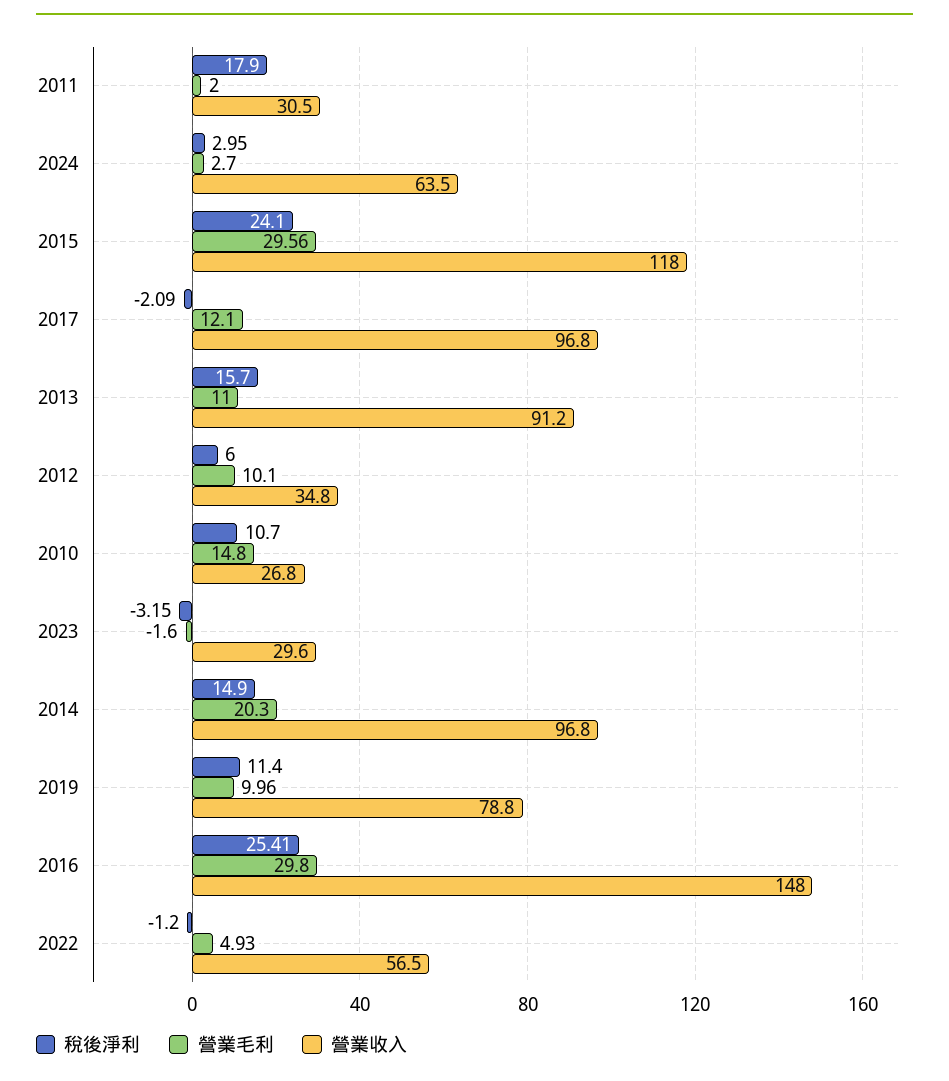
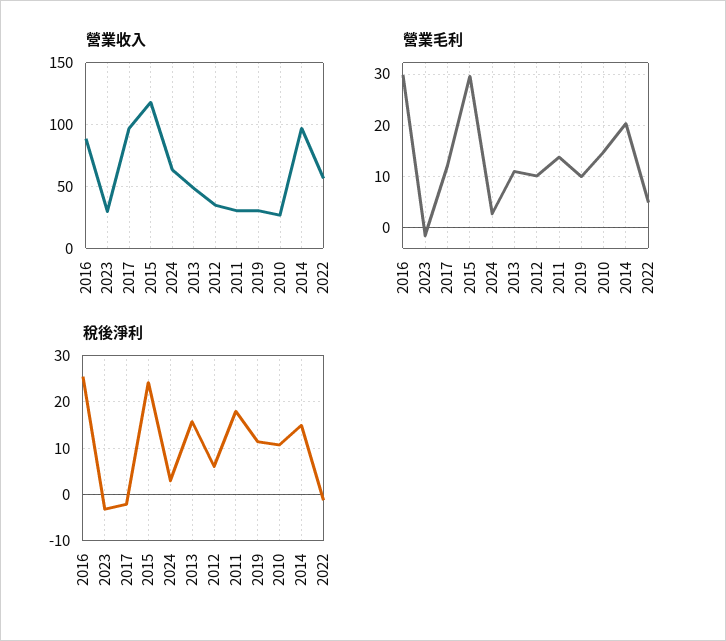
  {
    "稅後淨利": {
      "2011": 17.9,
      "2024": 2.95,
      "2015": 24.1,
      "2017": -2.09,
      "2013": 15.7,
      "2012": 6,
      "2010": 10.7,
      "2023": -3.15,
      "2014": 14.9,
      "2019": 11.4,
      "2016": 25.41,
      "2022": -1.2
    },
    "營業毛利": {
-     "2011": 2,
+     "2011": 14,
      "2024": 2.7,
      "2015": 29.56,
      "2017": 12.1,
      "2013": 11,
      "2012": 10.1,
      "2010": 14.8,
      "2023": -1.6,
      "2014": 20.3,
      "2019": 9.96,
      "2016": 29.8,
      "2022": 4.93
    },
    "營業收入": {
      "2011": 30.5,
      "2024": 63.5,
      "2015": 118,
      "2017": 96.8,
-     "2013": 91.2,
+     "2013": 50,
      "2012": 34.8,
      "2010": 26.8,
      "2023": 29.6,
      "2014": 96.8,
-     "2019": 78.8,
+     "2019": 30,
-     "2016": 148,
+     "2016": 90,
      "2022": 56.5
    }
  }

